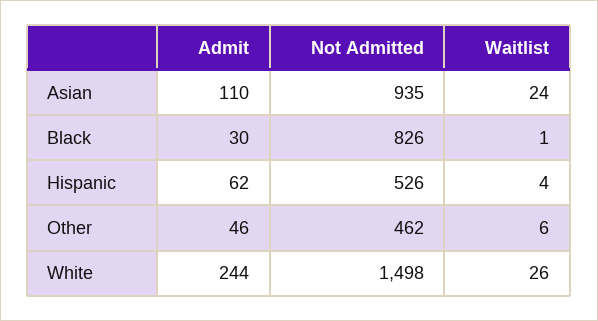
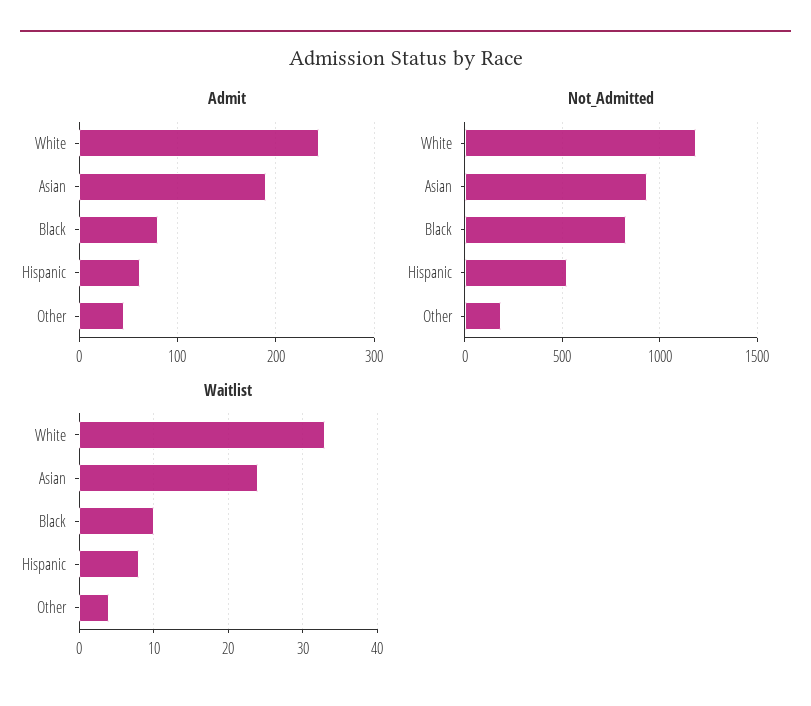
  {
    "Admit": {
-     "Asian": 110,
+     "Asian": 190,
-     "Black": 30,
+     "Black": 80,
      "Hispanic": 62,
      "Other": 46,
      "White": 244
    },
    "Not Admitted": {
      "Asian": 935,
      "Black": 826,
      "Hispanic": 526,
-     "Other": 462,
+     "Other": 200,
-     "White": 1498
+     "White": 1200
    },
    "Waitlist": {
      "Asian": 24,
-     "Black": 1,
+     "Black": 10,
-     "Hispanic": 4,
+     "Hispanic": 8,
-     "Other": 6,
+     "Other": 4,
-     "White": 26
+     "White": 33
    }
  }

